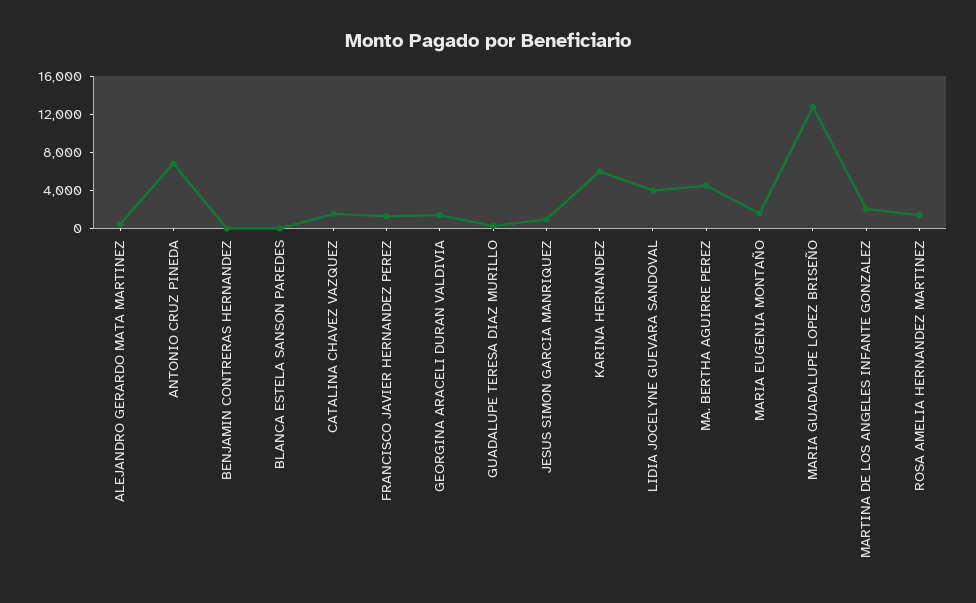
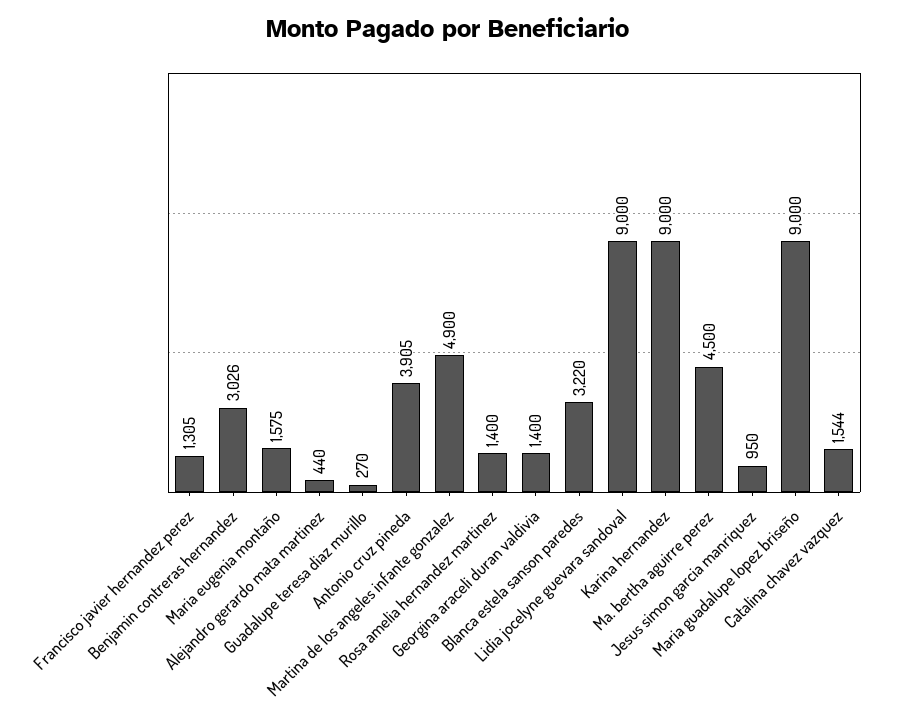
  {
    "ALEJANDRO GERARDO MATA MARTINEZ": 440,
-   "ANTONIO CRUZ PINEDA": 7000,
+   "ANTONIO CRUZ PINEDA": 3905,
-   "BENJAMIN CONTRERAS HERNANDEZ": 0,
+   "BENJAMIN CONTRERAS HERNANDEZ": 3026,
-   "BLANCA ESTELA SANSON PAREDES": 0,
+   "BLANCA ESTELA SANSON PAREDES": 3220,
    "CATALINA CHAVEZ VAZQUEZ": 1544,
    "FRANCISCO JAVIER HERNANDEZ PEREZ": 1305,
    "GEORGINA ARACELI DURAN VALDIVIA": 1400,
    "GUADALUPE TERESA DIAZ MURILLO": 270,
    "JESUS SIMON GARCIA MANRIQUEZ": 950,
-   "KARINA HERNANDEZ": 6000,
+   "KARINA HERNANDEZ": 9000,
-   "LIDIA JOCELYNE GUEVARA SANDOVAL": 4000,
+   "LIDIA JOCELYNE GUEVARA SANDOVAL": 9000,
    "MA. BERTHA AGUIRRE PEREZ": 4500,
    "MARIA EUGENIA MONTAÑO": 1575,
-   "MARIA GUADALUPE LOPEZ BRISEÑO": 13000,
+   "MARIA GUADALUPE LOPEZ BRISEÑO": 9000,
-   "MARTINA DE LOS ANGELES INFANTE GONZALEZ": 2000,
+   "MARTINA DE LOS ANGELES INFANTE GONZALEZ": 4900,
    "ROSA AMELIA HERNANDEZ MARTINEZ": 1400
  }

